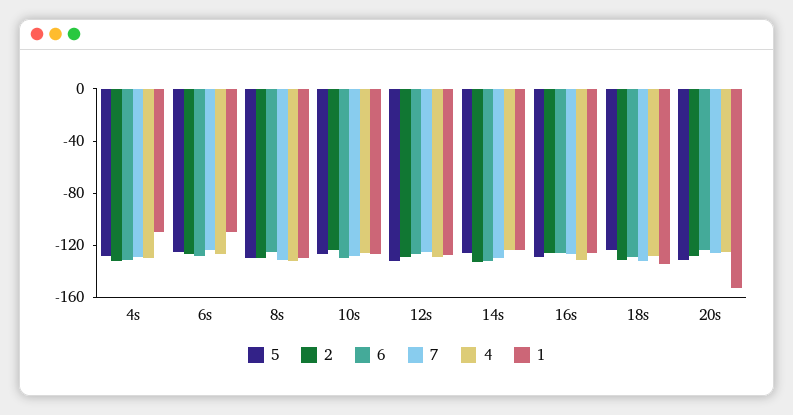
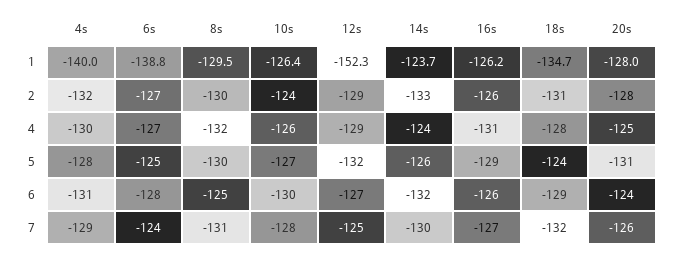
  {
    "5": {
      "4s": -128,
      "6s": -125,
      "8s": -130,
      "10s": -127,
      "12s": -132,
      "14s": -126,
      "16s": -129,
      "18s": -124,
      "20s": -131
    },
    "2": {
      "4s": -132,
      "6s": -127,
      "8s": -130,
      "10s": -124,
      "12s": -129,
      "14s": -133,
      "16s": -126,
      "18s": -131,
      "20s": -128
    },
    "6": {
      "4s": -131,
      "6s": -128,
      "8s": -125,
      "10s": -130,
      "12s": -127,
      "14s": -132,
      "16s": -126,
      "18s": -129,
      "20s": -124
    },
    "7": {
      "4s": -129,
      "6s": -124,
      "8s": -131,
      "10s": -128,
      "12s": -125,
      "14s": -130,
      "16s": -127,
      "18s": -132,
      "20s": -126
    },
    "4": {
      "4s": -130,
      "6s": -127,
      "8s": -132,
      "10s": -126,
      "12s": -129,
      "14s": -124,
      "16s": -131,
      "18s": -128,
      "20s": -125
    },
    "1": {
-     "4s": -110,
+     "4s": -140,
-     "6s": -110,
+     "6s": -138.8,
      "8s": -129.5,
      "10s": -126.4,
-     "12s": -130,
+     "12s": -152.3,
      "14s": -123.7,
      "16s": -126.2,
      "18s": -134.7,
-     "20s": -150
+     "20s": -128
    }
  }

